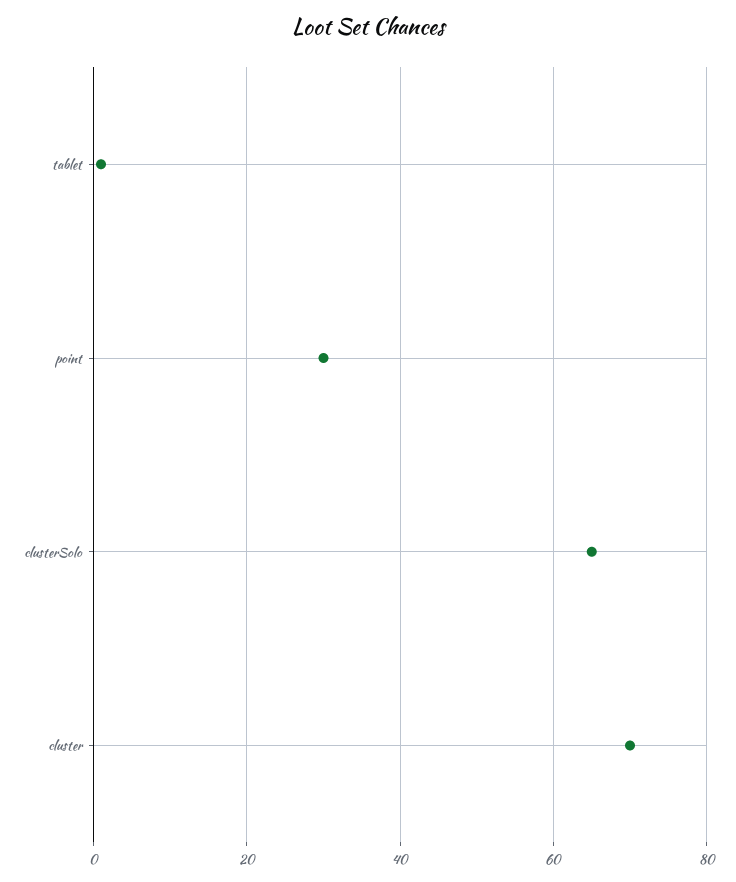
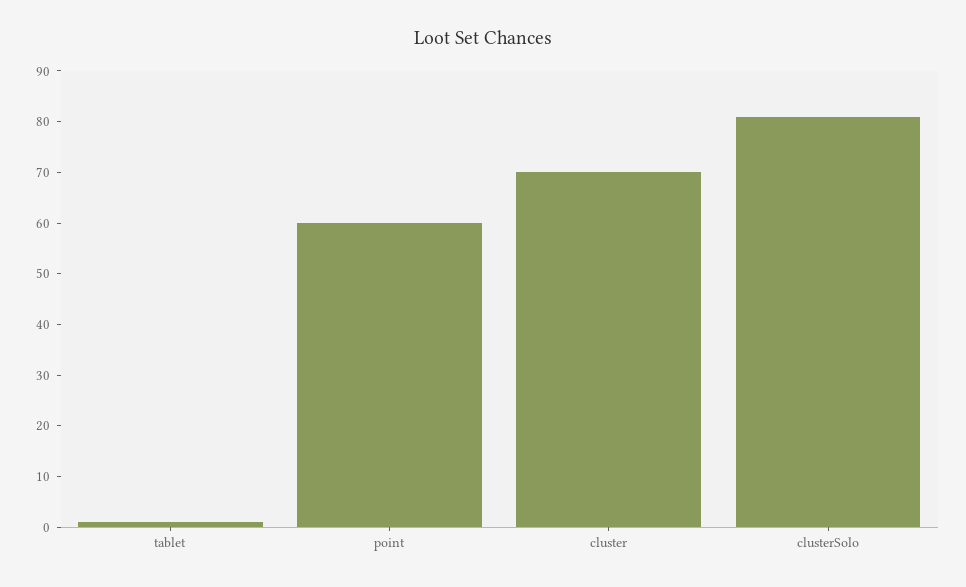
  {
    "tablet": 0,
-   "point": 30,
+   "point": 60,
-   "clusterSolo": 65,
+   "clusterSolo": 80,
    "cluster": 70
  }

